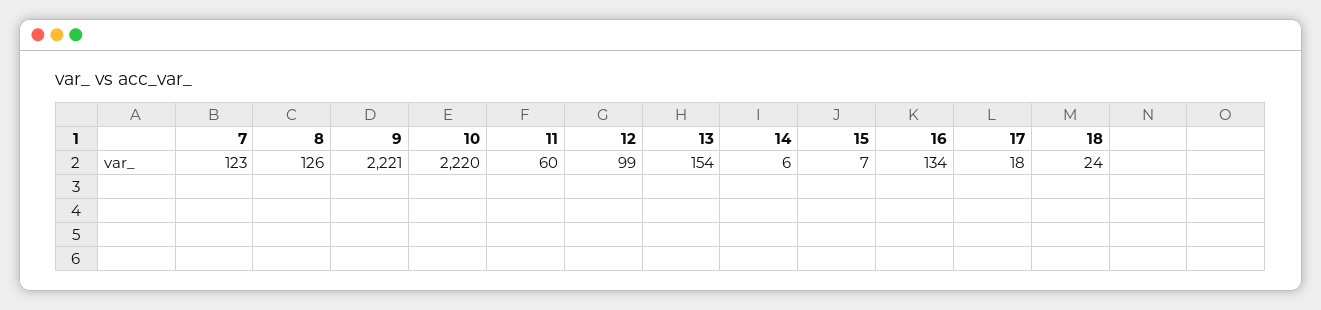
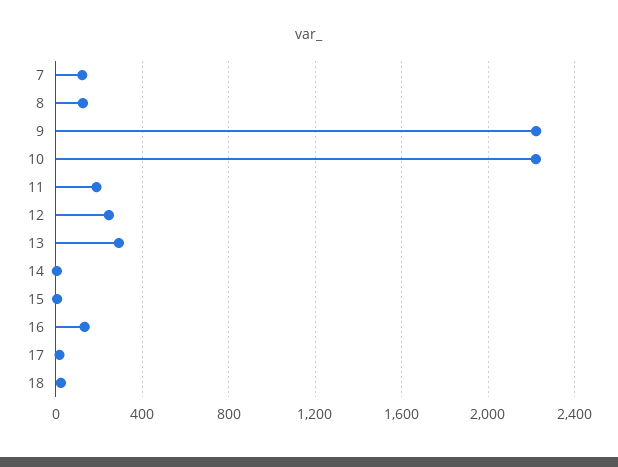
  {
    "7": 123,
    "8": 126,
    "9": 2221,
    "10": 2220,
-   "11": 60,
+   "11": 200,
-   "12": 99,
+   "12": 250,
-   "13": 154,
+   "13": 300,
    "14": 6,
    "15": 7,
    "16": 134,
    "17": 18,
    "18": 24
  }

